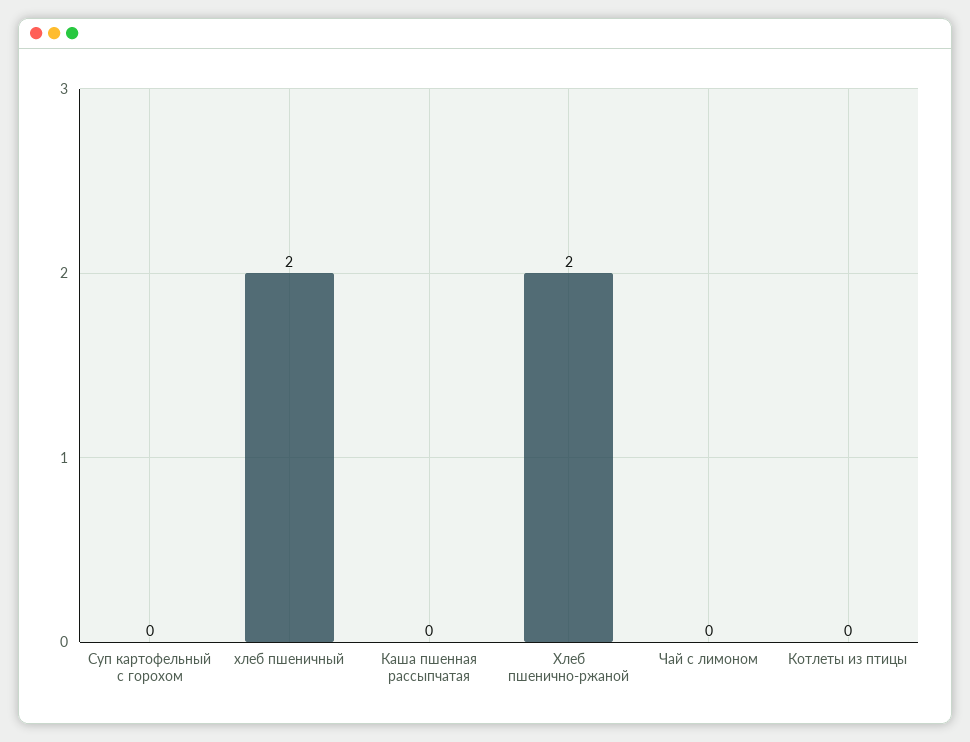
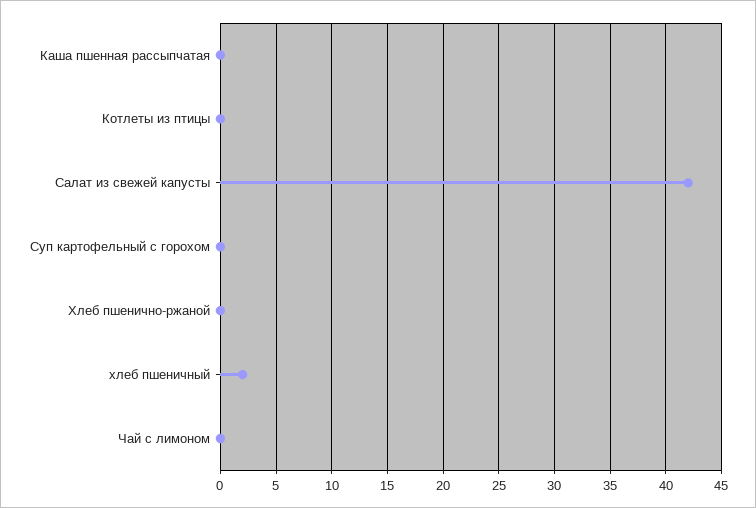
  {
    "Суп картофельный с горохом": 0,
    "хлеб пшеничный": 2,
    "Каша пшенная рассыпчатая": 0,
-   "Хлеб пшенично-ржаной": 2,
+   "Хлеб пшенично-ржаной": 0,
    "Чай с лимоном": 0,
-   "Котлеты из птицы": 0
+   "Котлеты из птицы": 0,
+   "Салат из свежей капусты": 42
  }

